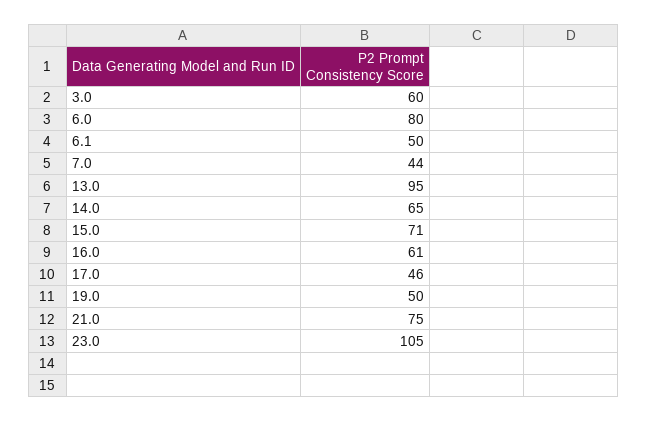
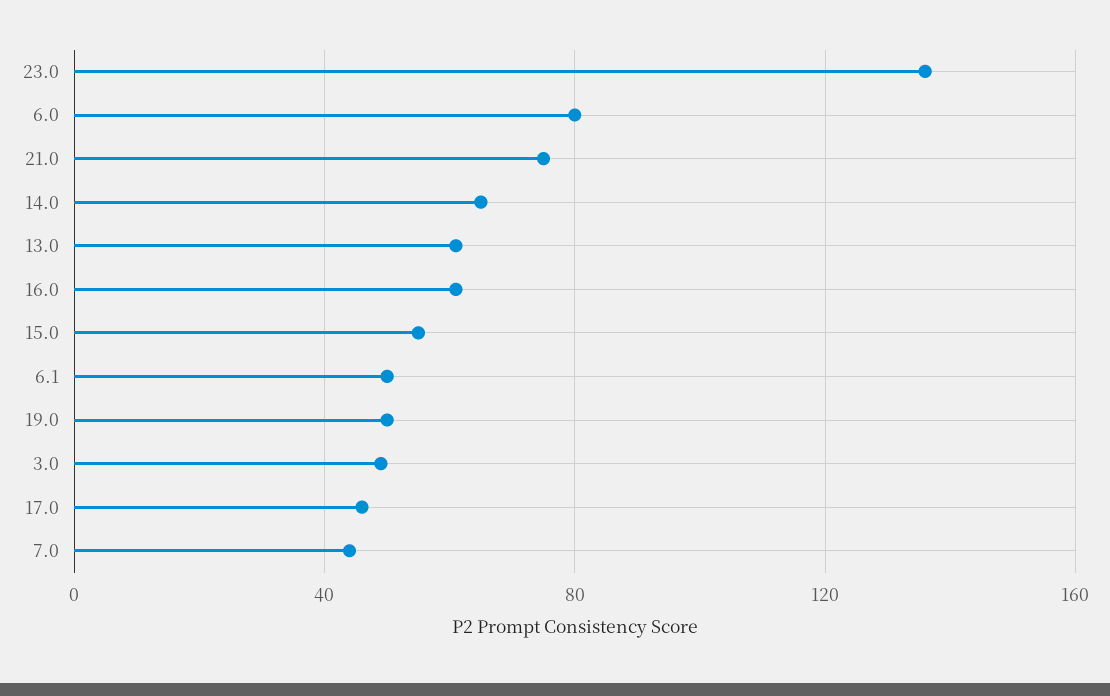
  {
-   "3.0": 60,
+   "3.0": 50,
    "6.0": 80,
    "6.1": 50,
    "7.0": 44,
-   "13.0": 95,
+   "13.0": 60,
    "14.0": 65,
-   "15.0": 71,
+   "15.0": 55,
    "16.0": 61,
    "17.0": 46,
    "19.0": 50,
    "21.0": 75,
-   "23.0": 105
+   "23.0": 135
  }

